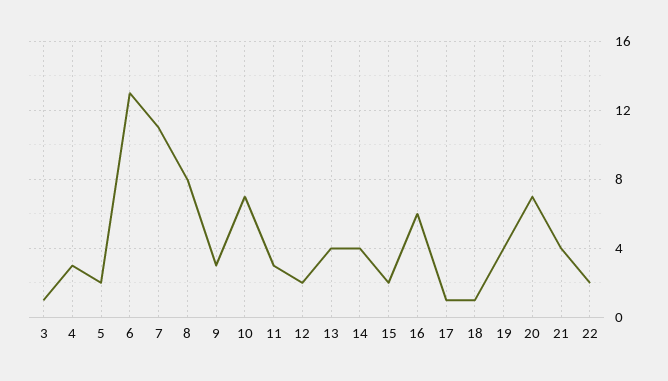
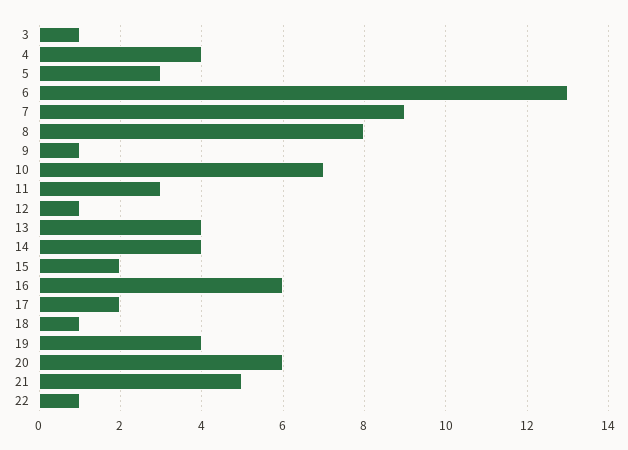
  {
    "3": 1,
-   "4": 3,
+   "4": 4,
-   "5": 2,
+   "5": 3,
    "6": 13,
-   "7": 11,
+   "7": 9,
    "8": 8,
-   "9": 3,
+   "9": 1,
    "10": 7,
    "11": 3,
-   "12": 2,
+   "12": 1,
    "13": 4,
    "14": 4,
    "15": 2,
    "16": 6,
-   "17": 1,
+   "17": 2,
    "18": 1,
    "19": 4,
-   "20": 7,
+   "20": 6,
-   "21": 4,
+   "21": 5,
-   "22": 2
+   "22": 1
  }

